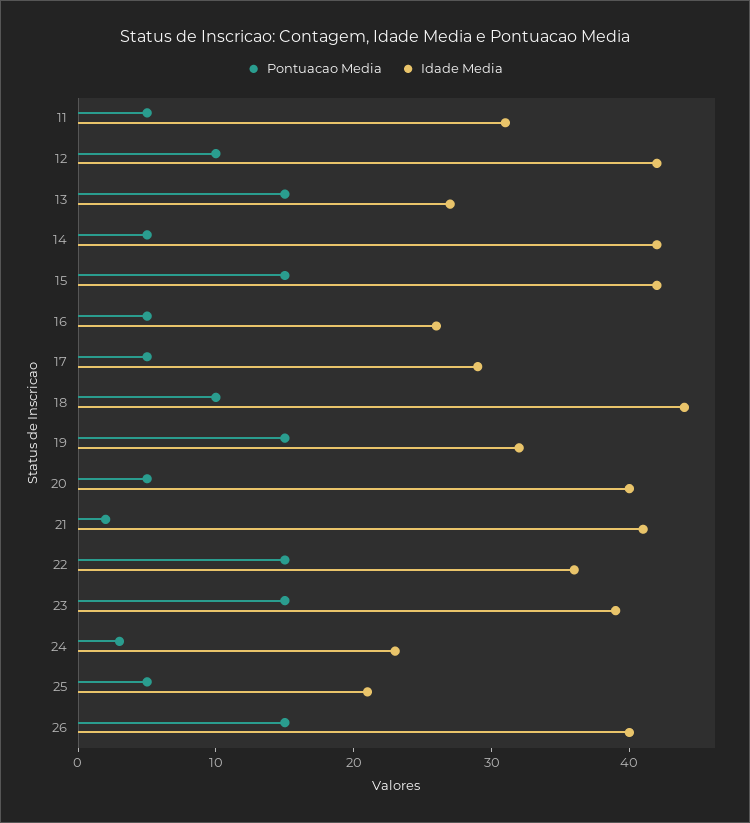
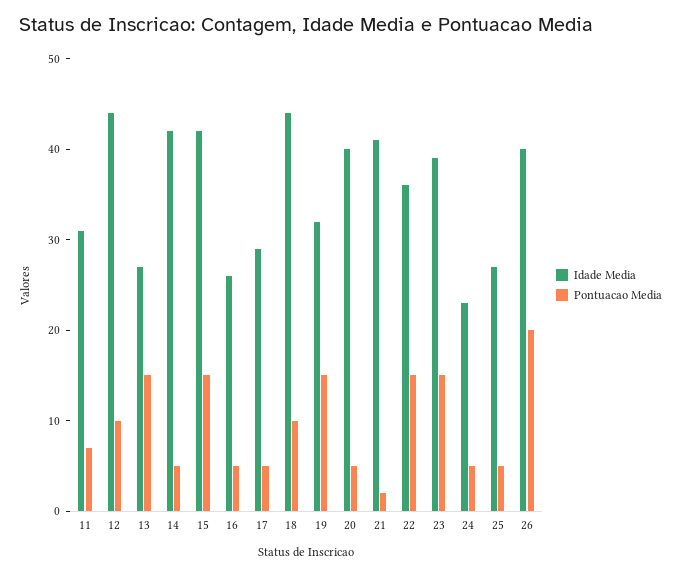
  {
    "Pontuacao Media": {
-     "11": 5,
+     "11": 7,
      "12": 10,
      "13": 15,
      "14": 5,
      "15": 15,
      "16": 5,
      "17": 5,
      "18": 10,
      "19": 15,
      "20": 5,
      "21": 2,
      "22": 15,
      "23": 15,
-     "24": 3,
+     "24": 5,
      "25": 5,
-     "26": 15
+     "26": 20
    },
    "Idade Media": {
      "11": 31,
-     "12": 42,
+     "12": 44,
      "13": 27,
      "14": 42,
      "15": 42,
      "16": 26,
      "17": 29,
      "18": 44,
      "19": 32,
      "20": 40,
      "21": 41,
      "22": 36,
      "23": 39,
      "24": 23,
-     "25": 21,
+     "25": 27,
      "26": 40
    }
  }

